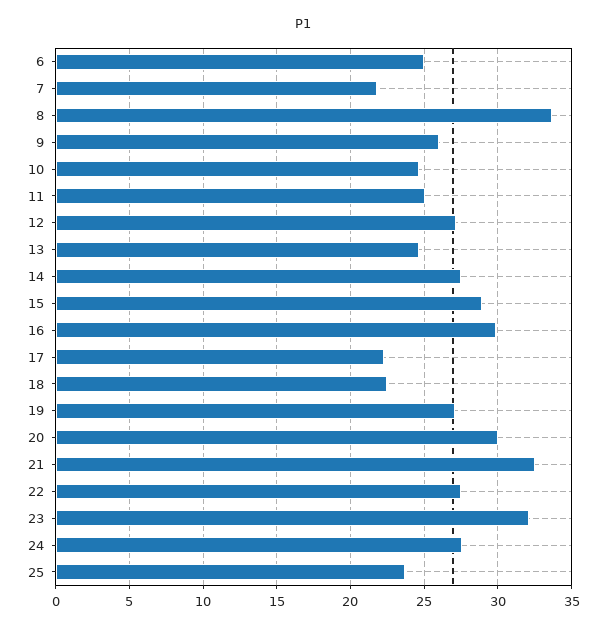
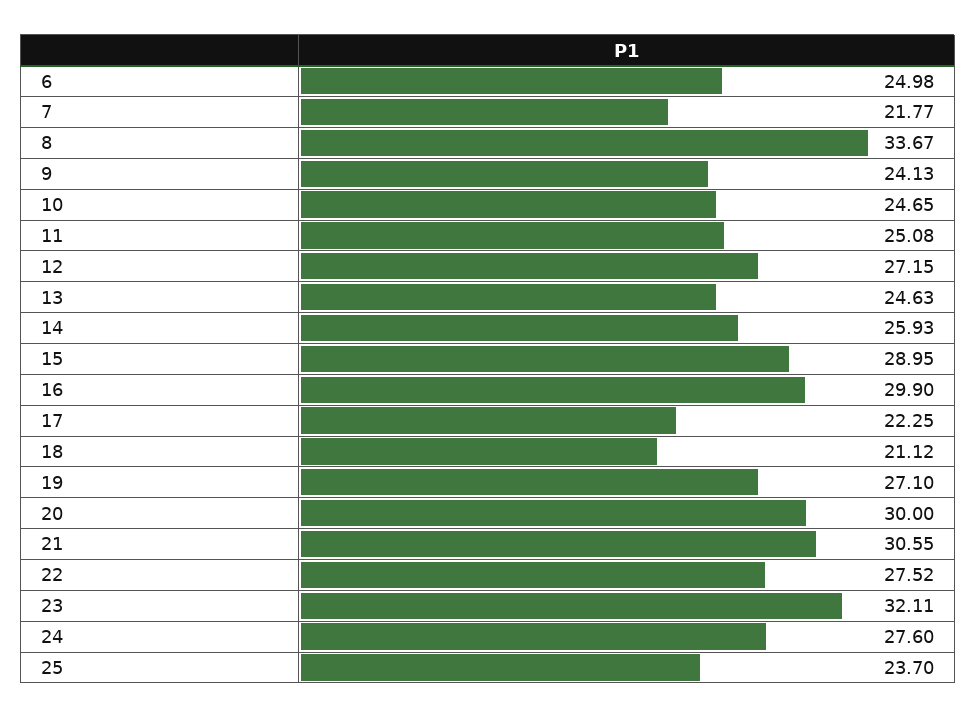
  {
    "6": 24.98,
    "7": 21.77,
    "8": 33.67,
-   "9": 26,
+   "9": 24.13,
    "10": 24.65,
    "11": 25.08,
    "12": 27.15,
    "13": 24.63,
-   "14": 27.5,
+   "14": 25.93,
    "15": 28.95,
    "16": 29.9,
    "17": 22.25,
-   "18": 22.5,
+   "18": 21.12,
    "19": 27.1,
    "20": 30,
-   "21": 32.5,
+   "21": 30.55,
    "22": 27.52,
    "23": 32.11,
    "24": 27.6,
    "25": 23.7
  }

